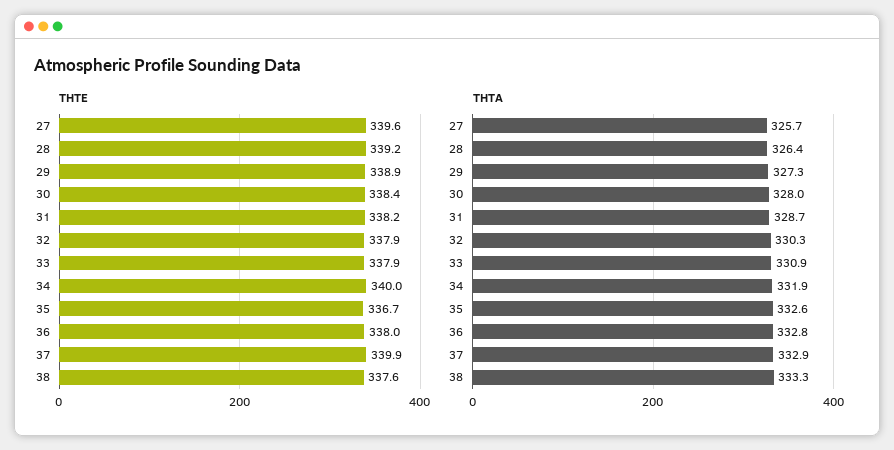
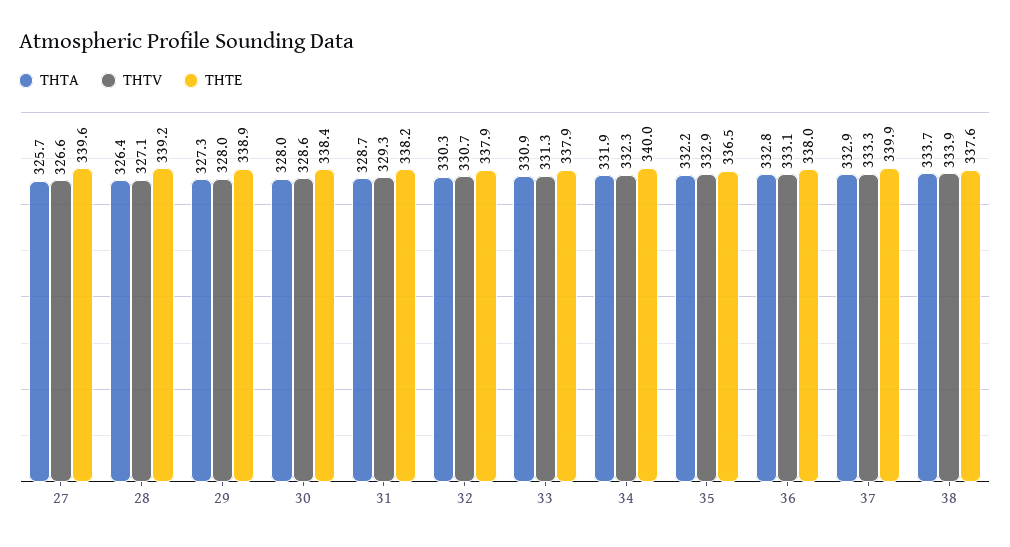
  {
    "THTE": {
      "27": 339.6,
      "28": 339.2,
      "29": 338.9,
      "30": 338.4,
      "31": 338.2,
      "32": 337.9,
      "33": 337.9,
      "34": 340,
-     "35": 336.7,
+     "35": 336.5,
      "36": 338,
      "37": 339.9,
      "38": 337.6
    },
    "THTA": {
      "27": 325.7,
      "28": 326.4,
      "29": 327.3,
      "30": 328,
      "31": 328.7,
      "32": 330.3,
      "33": 330.9,
      "34": 331.9,
-     "35": 332.6,
+     "35": 332.2,
      "36": 332.8,
      "37": 332.9,
-     "38": 333.3
+     "38": 333.7
-   }
+   },
+   "THTV": {
+     "27": 326.6,
+     "28": 327.1,
+     "29": 328,
+     "30": 328.6,
+     "31": 329.3,
+     "32": 330.7,
+     "33": 331.3,
+     "34": 332.3,
+     "35": 332.9,
+     "36": 333.1,
+     "37": 333.3,
+     "38": 333.9
+   }
  }

